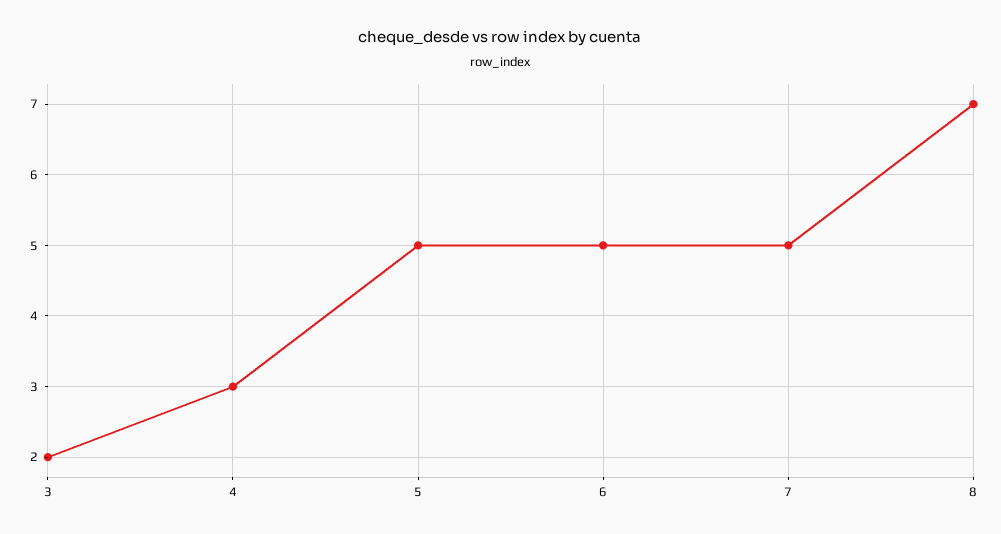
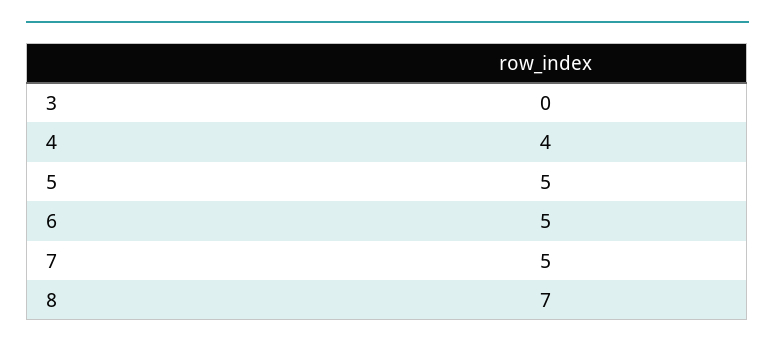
  {
-   "3": 2,
+   "3": 0,
-   "4": 3,
+   "4": 4,
    "5": 5,
    "6": 5,
    "7": 5,
    "8": 7
  }

